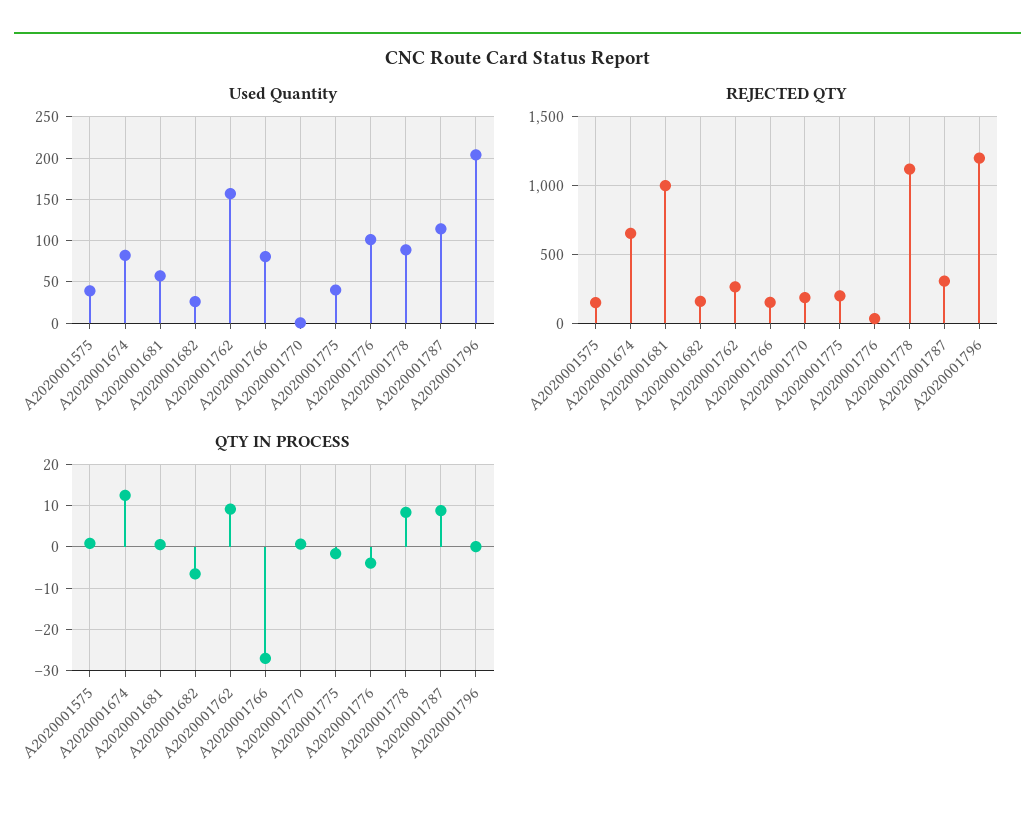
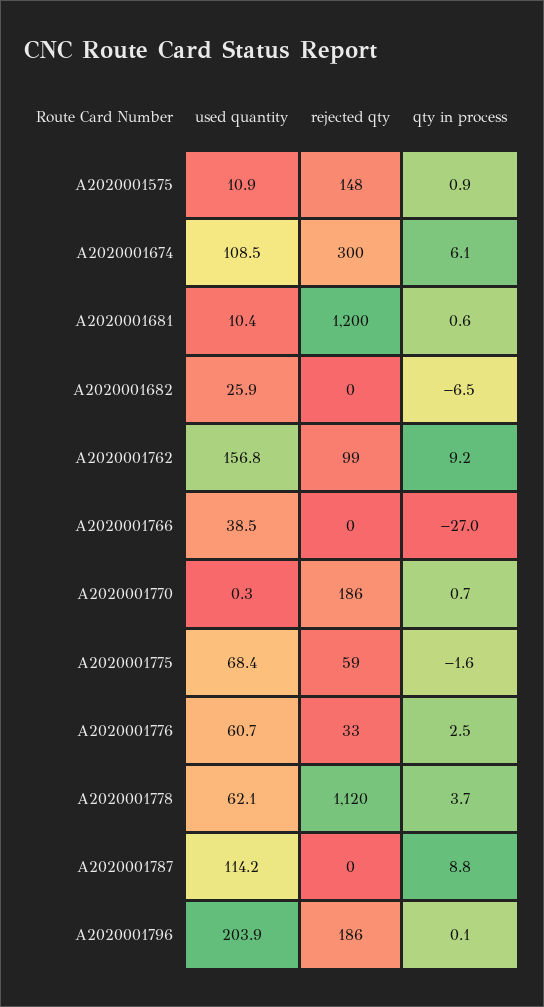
  {
    "Used Quantity": {
-     "A2020001575": 40,
+     "A2020001575": 10.9,
-     "A2020001674": 80,
+     "A2020001674": 108.5,
-     "A2020001681": 60,
+     "A2020001681": 10.4,
      "A2020001682": 25.9,
      "A2020001762": 156.8,
-     "A2020001766": 80,
+     "A2020001766": 38.5,
      "A2020001770": 0.3,
-     "A2020001775": 40,
+     "A2020001775": 68.4,
-     "A2020001776": 100,
+     "A2020001776": 60.7,
-     "A2020001778": 90,
+     "A2020001778": 62.1,
      "A2020001787": 114.2,
      "A2020001796": 203.9
    },
    "REJECTED QTY": {
      "A2020001575": 148,
-     "A2020001674": 650,
+     "A2020001674": 300,
-     "A2020001681": 1000,
+     "A2020001681": 1200,
-     "A2020001682": 150,
+     "A2020001682": 0,
-     "A2020001762": 250,
+     "A2020001762": 99,
-     "A2020001766": 150,
+     "A2020001766": 0,
      "A2020001770": 186,
-     "A2020001775": 200,
+     "A2020001775": 59,
      "A2020001776": 33,
      "A2020001778": 1120,
-     "A2020001787": 300,
+     "A2020001787": 0,
-     "A2020001796": 1200
+     "A2020001796": 186
    },
    "QTY IN PROCESS": {
      "A2020001575": 0.9,
-     "A2020001674": 12,
+     "A2020001674": 6.1,
      "A2020001681": 0.6,
      "A2020001682": -6.5,
      "A2020001762": 9.2,
      "A2020001766": -27,
      "A2020001770": 0.7,
      "A2020001775": -1.6,
-     "A2020001776": -4,
+     "A2020001776": 2.5,
-     "A2020001778": 8,
+     "A2020001778": 3.7,
      "A2020001787": 8.8,
      "A2020001796": 0.1
    }
  }

